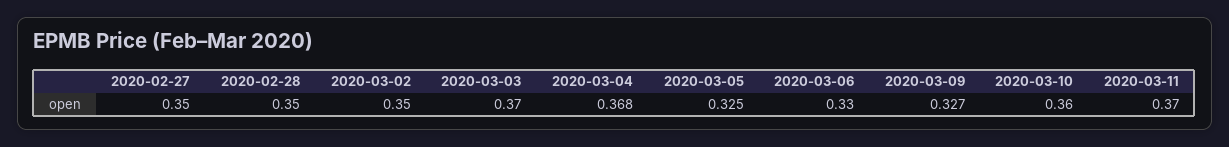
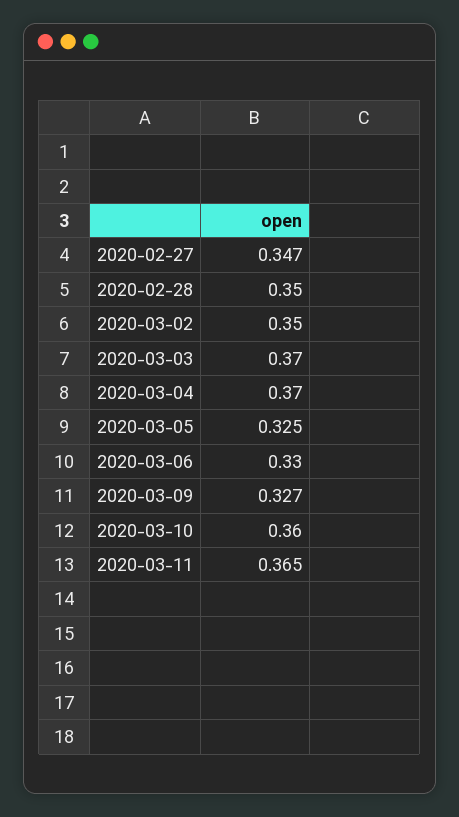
  {
-   "2020-02-27": 0.35,
+   "2020-02-27": 0.347,
    "2020-02-28": 0.35,
    "2020-03-02": 0.35,
    "2020-03-03": 0.37,
-   "2020-03-04": 0.368,
+   "2020-03-04": 0.37,
    "2020-03-05": 0.325,
    "2020-03-06": 0.33,
    "2020-03-09": 0.327,
    "2020-03-10": 0.36,
-   "2020-03-11": 0.37
+   "2020-03-11": 0.365
  }

